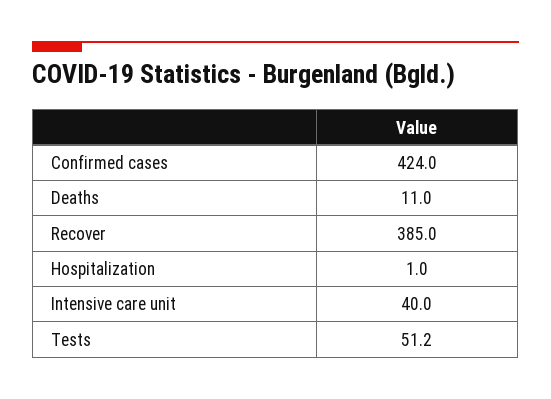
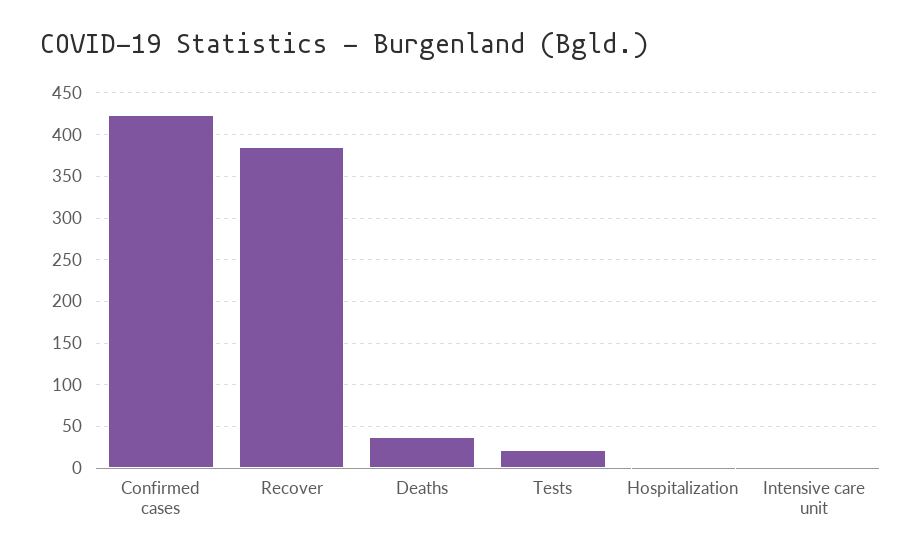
  {
    "Confirmed cases": 424,
-   "Deaths": 11,
+   "Deaths": 40,
    "Recover": 385,
    "Hospitalization": 1,
-   "Intensive care unit": 40,
+   "Intensive care unit": 0,
-   "Tests": 51.2
+   "Tests": 20
  }

